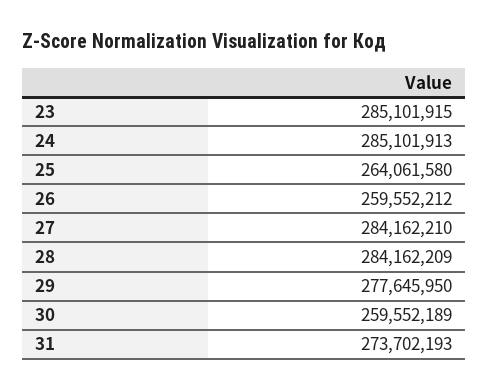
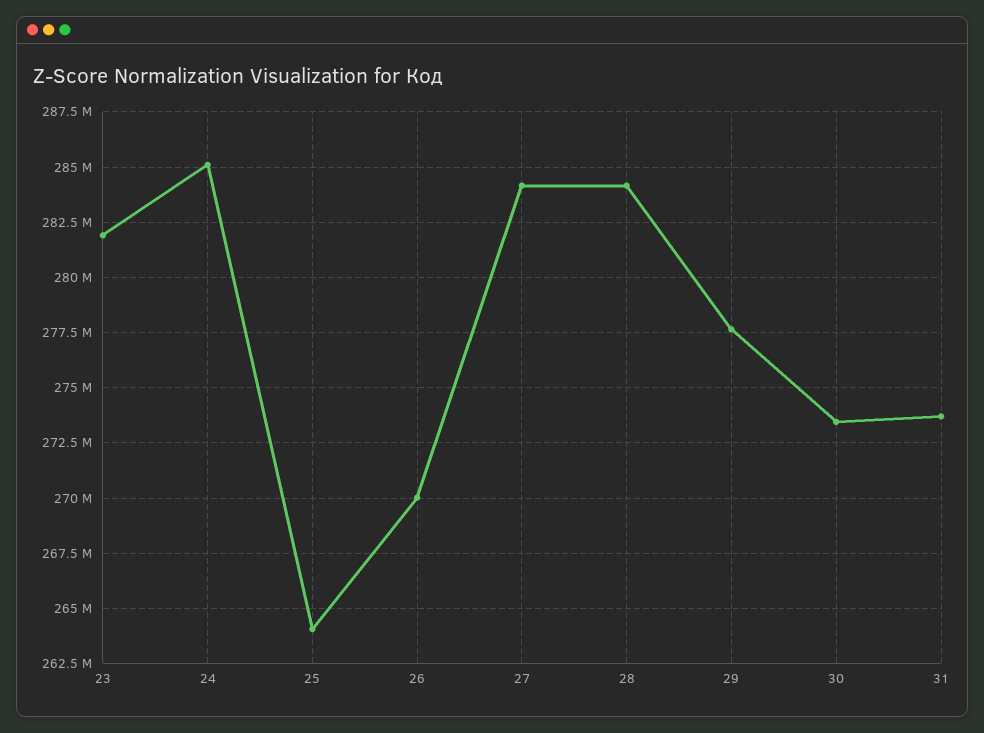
  {
-   "23": 285101915,
+   "23": 282000000,
    "24": 285101913,
    "25": 264061580,
-   "26": 259552212,
+   "26": 270000000,
    "27": 284162210,
    "28": 284162209,
    "29": 277645950,
-   "30": 259552189,
+   "30": 273500000,
    "31": 273702193
  }

